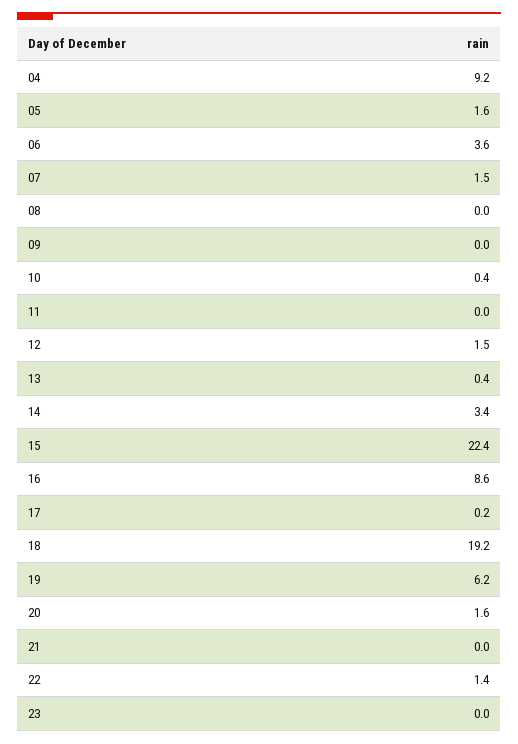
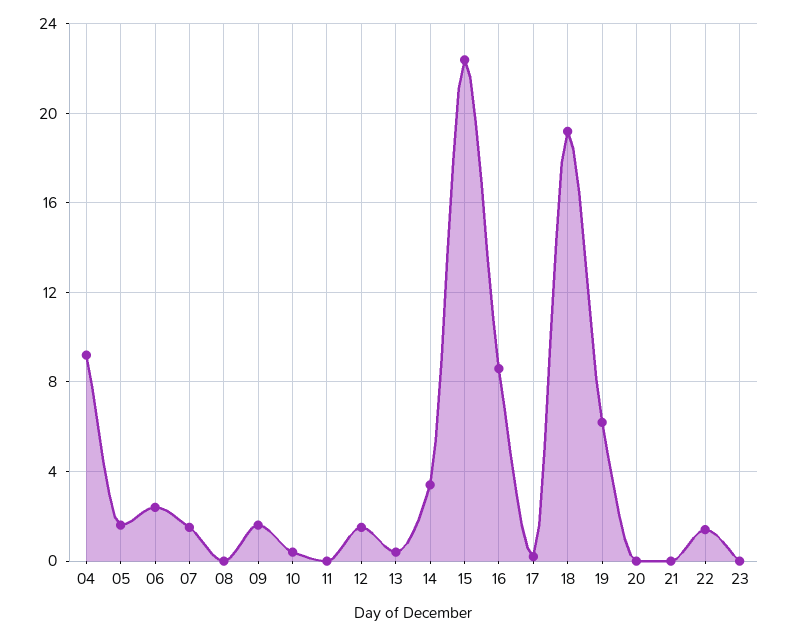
  {
    "04": 9.2,
    "05": 1.6,
-   "06": 3.6,
+   "06": 2.5,
    "07": 1.5,
    "08": 0,
-   "09": 0,
+   "09": 1.5,
    "10": 0.4,
    "11": 0,
    "12": 1.5,
    "13": 0.4,
    "14": 3.4,
    "15": 22.4,
    "16": 8.6,
    "17": 0.2,
    "18": 19.2,
    "19": 6.2,
-   "20": 1.6,
+   "20": 0,
    "21": 0,
    "22": 1.4,
    "23": 0
  }

